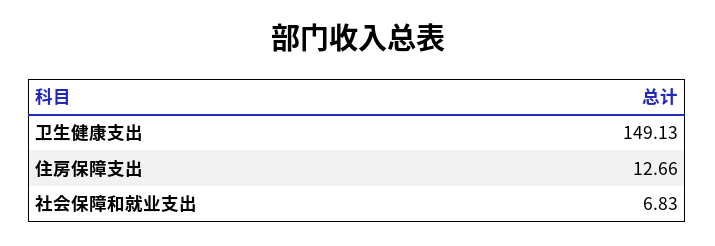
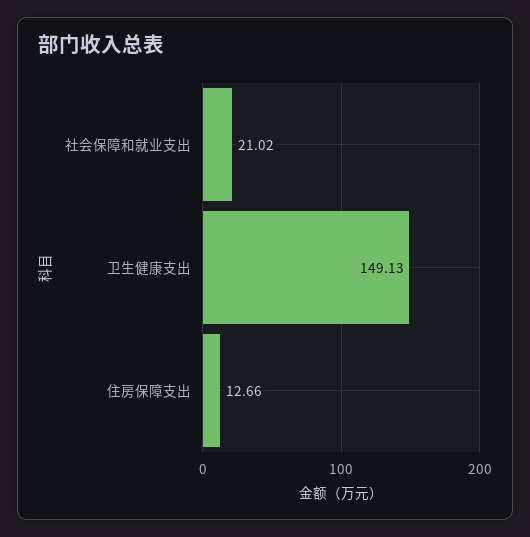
  {
    "卫生健康支出": 149.13,
    "住房保障支出": 12.66,
-   "社会保障和就业支出": 6.83
+   "社会保障和就业支出": 21.02
  }

